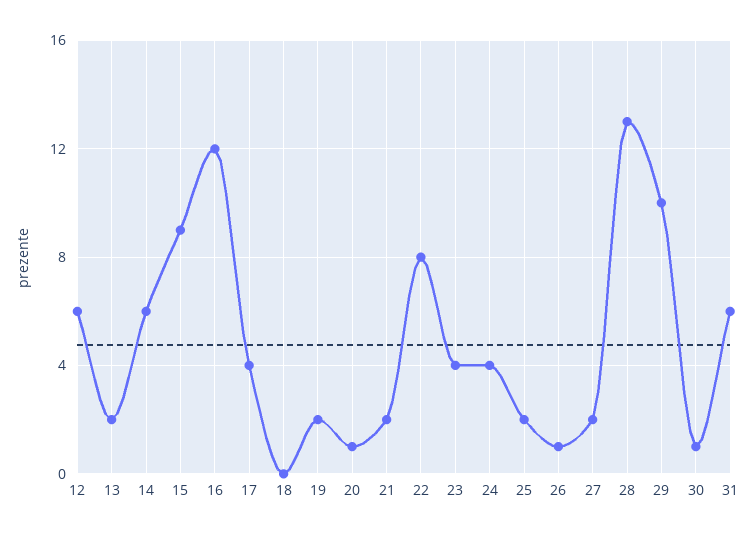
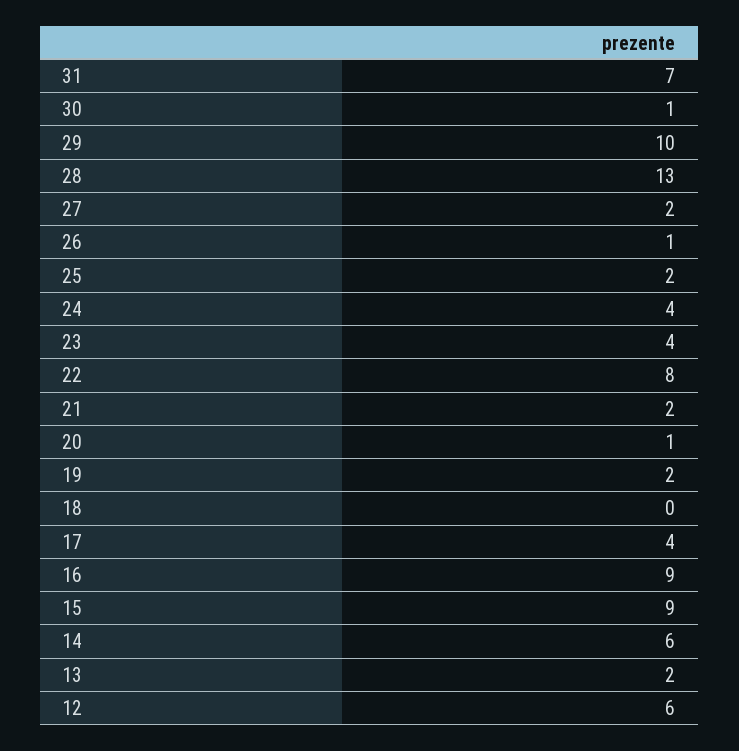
  {
    "12": 6,
    "13": 2,
    "14": 6,
    "15": 9,
-   "16": 12,
+   "16": 9,
    "17": 4,
    "18": 0,
    "19": 2,
    "20": 1,
    "21": 2,
    "22": 8,
    "23": 4,
    "24": 4,
    "25": 2,
    "26": 1,
    "27": 2,
    "28": 13,
    "29": 10,
    "30": 1,
-   "31": 6
+   "31": 7
  }

